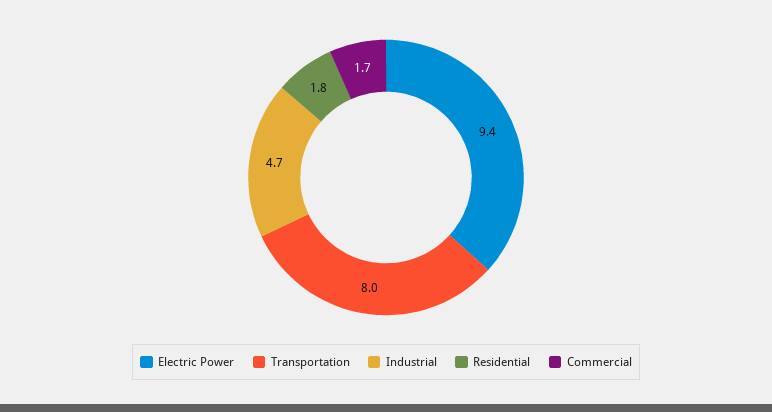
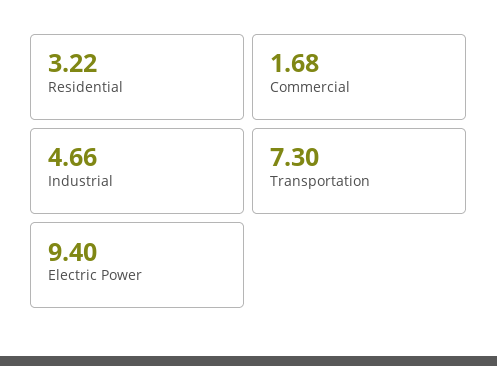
  {
    "Electric Power": 9.4,
-   "Transportation": 8,
+   "Transportation": 7.3,
    "Industrial": 4.66,
-   "Residential": 1.8,
+   "Residential": 3.22,
    "Commercial": 1.68
  }

